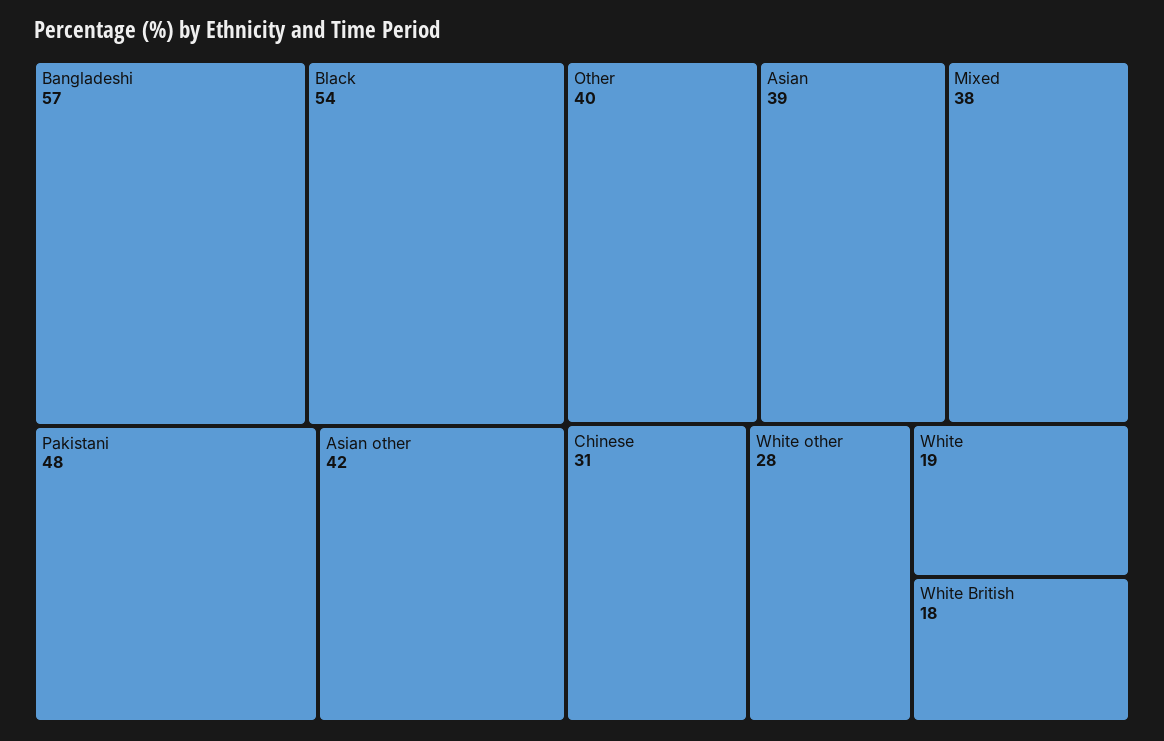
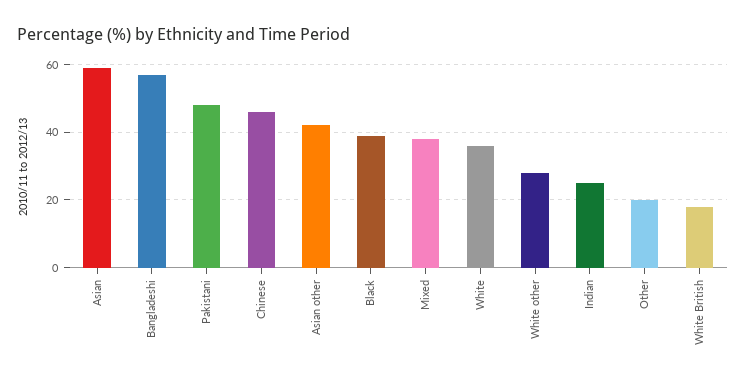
  {
    "Bangladeshi": 57,
-   "Black": 54,
+   "Black": 40,
    "Pakistani": 48,
    "Asian other": 42,
-   "Other": 40,
+   "Other": 20,
-   "Asian": 39,
+   "Asian": 60,
    "Mixed": 38,
-   "Chinese": 31,
+   "Chinese": 45,
    "White other": 28,
-   "White": 19,
+   "White": 35,
-   "White British": 18
+   "White British": 18,
+   "Indian": 25
  }

